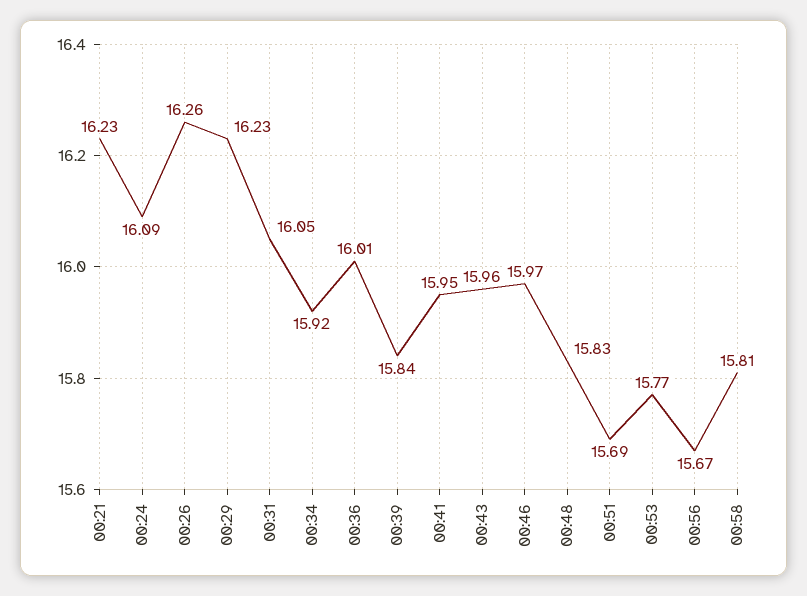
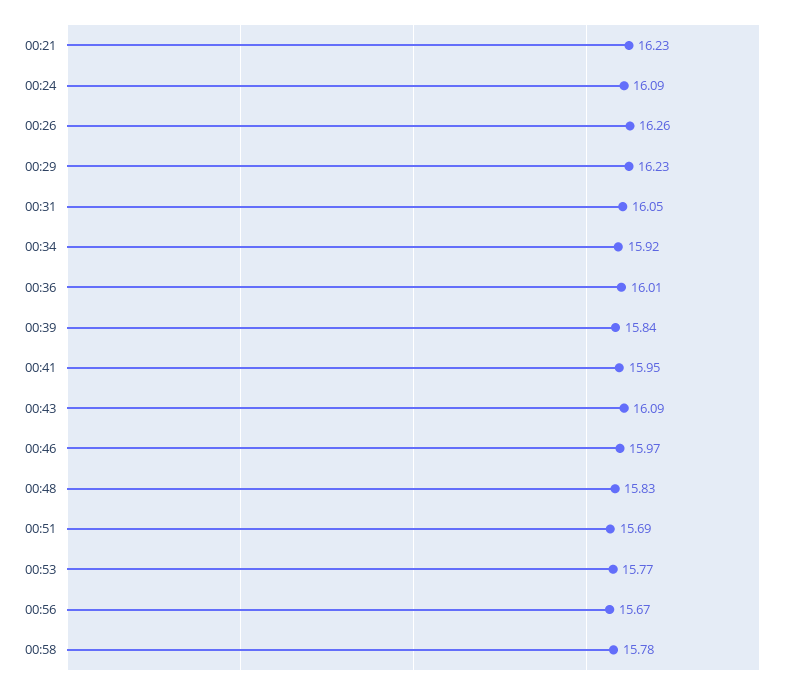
  {
    "00:21": 16.23,
    "00:24": 16.09,
    "00:26": 16.26,
    "00:29": 16.23,
    "00:31": 16.05,
    "00:34": 15.92,
    "00:36": 16.01,
    "00:39": 15.84,
    "00:41": 15.95,
-   "00:43": 15.96,
+   "00:43": 16.09,
    "00:46": 15.97,
    "00:48": 15.83,
    "00:51": 15.69,
    "00:53": 15.77,
    "00:56": 15.67,
-   "00:58": 15.81
+   "00:58": 15.78
  }

